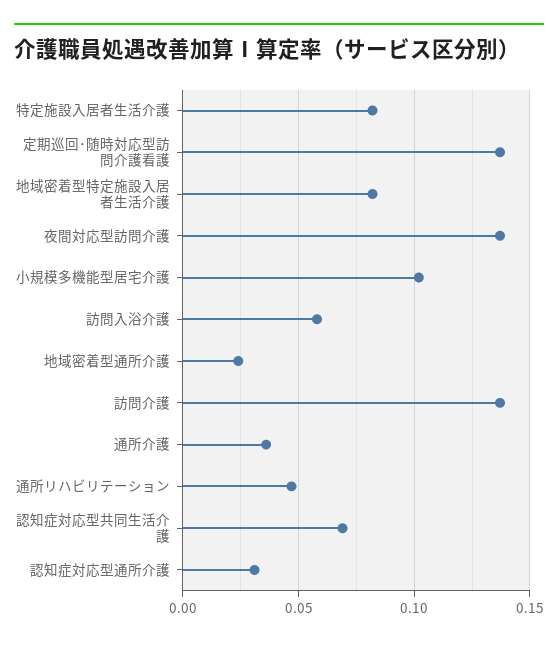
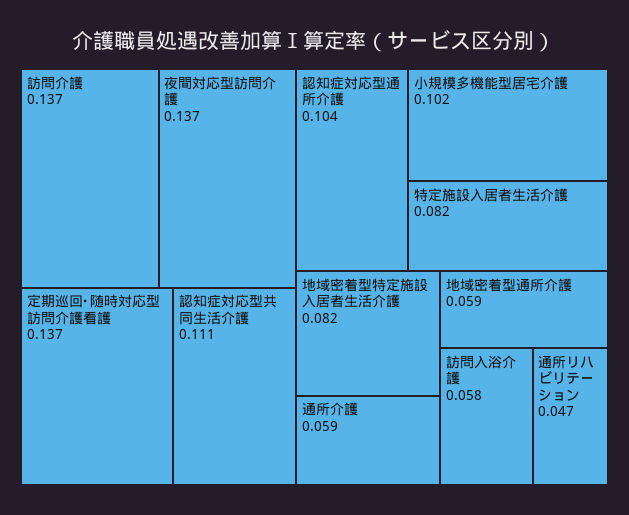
  {
    "特定施設入居者生活介護": 0.082,
    "定期巡回･随時対応型訪問介護看護": 0.137,
    "地域密着型特定施設入居者生活介護": 0.082,
    "夜間対応型訪問介護": 0.137,
    "小規模多機能型居宅介護": 0.102,
    "訪問入浴介護": 0.058,
-   "地域密着型通所介護": 0.025,
+   "地域密着型通所介護": 0.059,
    "訪問介護": 0.137,
-   "通所介護": 0.035,
+   "通所介護": 0.059,
    "通所リハビリテーション": 0.047,
-   "認知症対応型共同生活介護": 0.07,
+   "認知症対応型共同生活介護": 0.111,
-   "認知症対応型通所介護": 0.03
+   "認知症対応型通所介護": 0.104
  }

